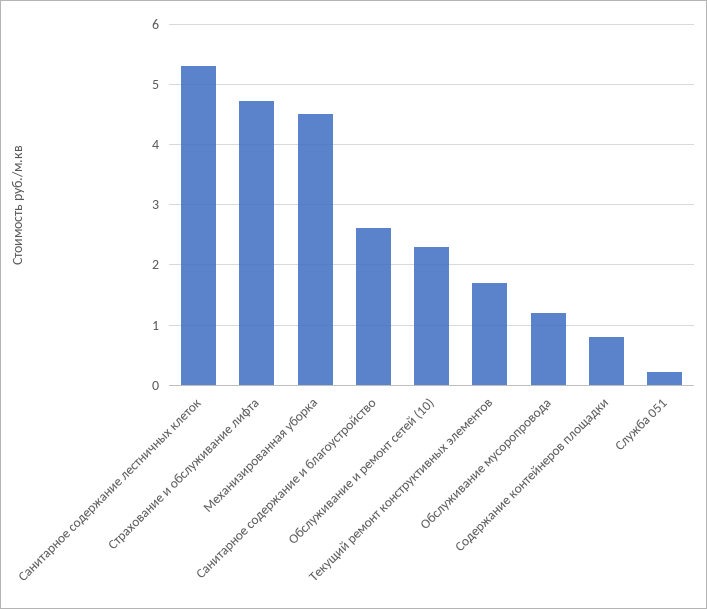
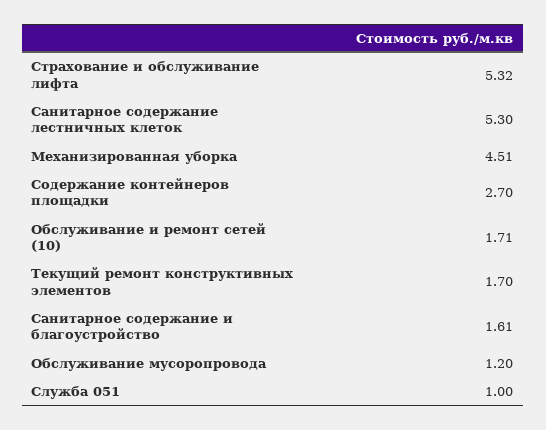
  {
    "Санитарное содержание лестничных клеток": 5.3,
-   "Страхование и обслуживание лифта": 4.7,
+   "Страхование и обслуживание лифта": 5.32,
    "Механизированная уборка": 4.51,
-   "Санитарное содержание и благоустройство": 2.6,
+   "Санитарное содержание и благоустройство": 1.61,
-   "Обслуживание и ремонт сетей (10)": 2.3,
+   "Обслуживание и ремонт сетей (10)": 1.71,
    "Текущий ремонт конструктивных элементов": 1.7,
    "Обслуживание мусоропровода": 1.2,
-   "Содержание контейнеров площадки": 0.8,
+   "Содержание контейнеров площадки": 2.7,
-   "Служба 051": 0.2
+   "Служба 051": 1
  }

